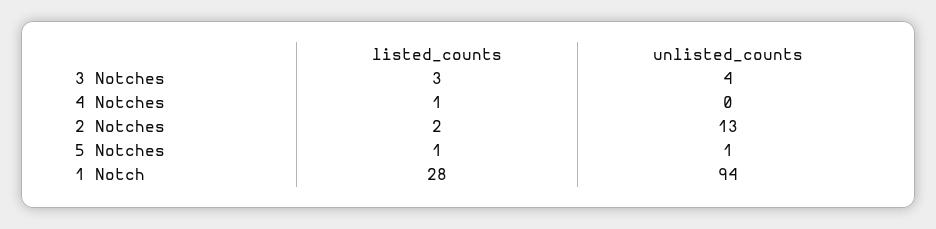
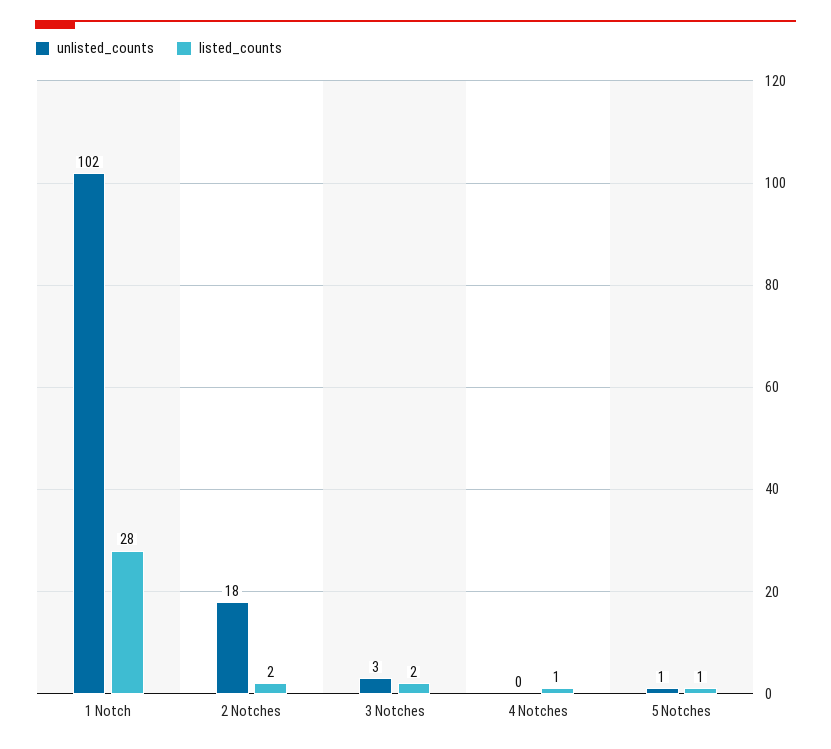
  {
    "listed_counts": {
-     "3 Notches": 3,
+     "3 Notches": 2,
      "4 Notches": 1,
      "2 Notches": 2,
      "5 Notches": 1,
      "1 Notch": 28
    },
    "unlisted_counts": {
-     "3 Notches": 4,
+     "3 Notches": 3,
      "4 Notches": 0,
-     "2 Notches": 13,
+     "2 Notches": 18,
      "5 Notches": 1,
-     "1 Notch": 94
+     "1 Notch": 102
    }
  }

